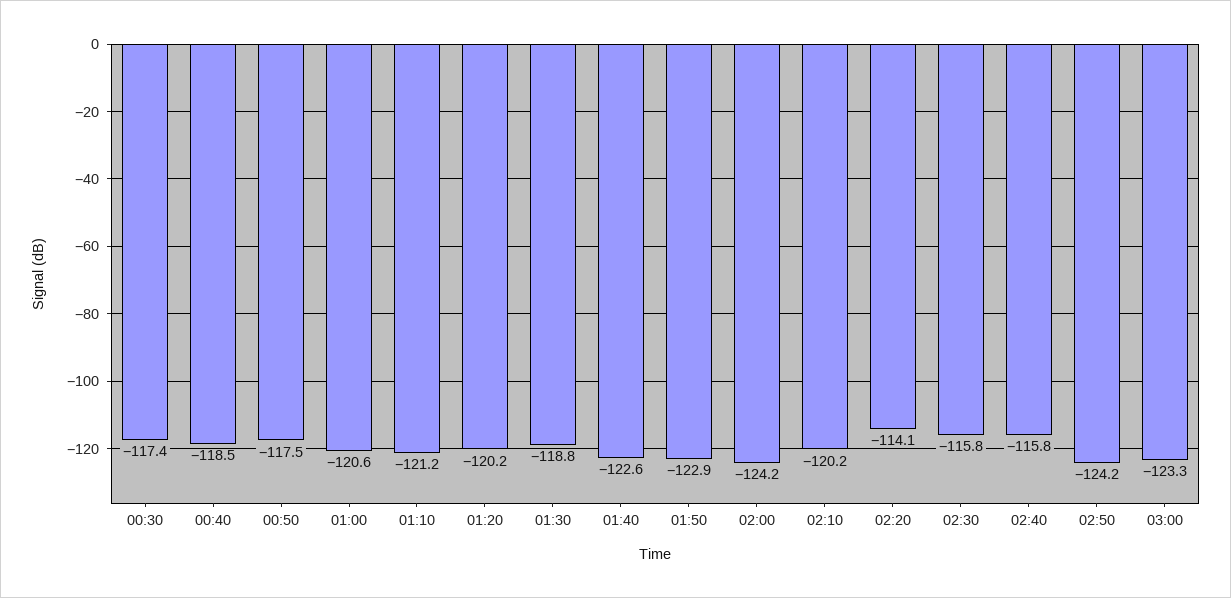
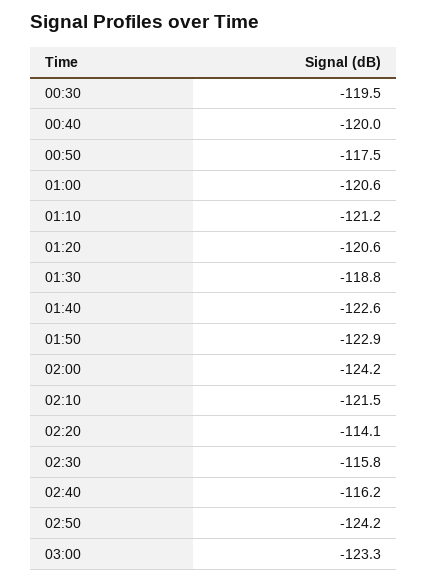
  {
-   "00:30": -117.4,
+   "00:30": -119.5,
-   "00:40": -118.5,
+   "00:40": -120,
    "00:50": -117.5,
    "01:00": -120.6,
    "01:10": -121.2,
-   "01:20": -120.2,
+   "01:20": -120.6,
    "01:30": -118.8,
    "01:40": -122.6,
    "01:50": -122.9,
    "02:00": -124.2,
-   "02:10": -120.2,
+   "02:10": -121.5,
    "02:20": -114.1,
    "02:30": -115.8,
-   "02:40": -115.8,
+   "02:40": -116.2,
    "02:50": -124.2,
    "03:00": -123.3
  }

